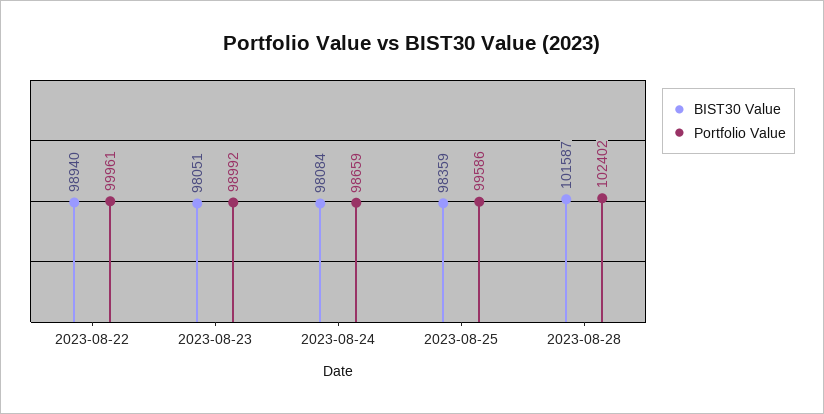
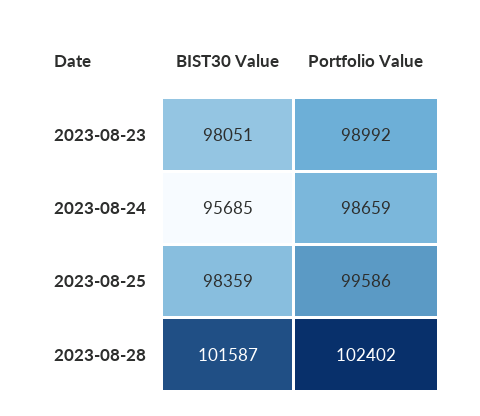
  {
    "BIST30 Value": {
-     "2023-08-22": 98940,
      "2023-08-23": 98051,
-     "2023-08-24": 98084,
+     "2023-08-24": 95685,
      "2023-08-25": 98359,
      "2023-08-28": 101587
    },
    "Portfolio Value": {
-     "2023-08-22": 99961,
      "2023-08-23": 98992,
      "2023-08-24": 98659,
      "2023-08-25": 99586,
      "2023-08-28": 102402
    }
  }

